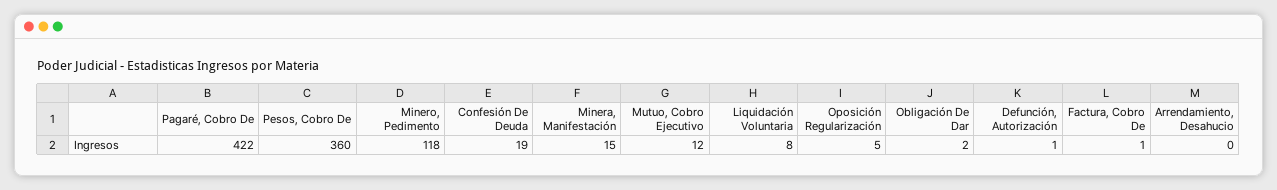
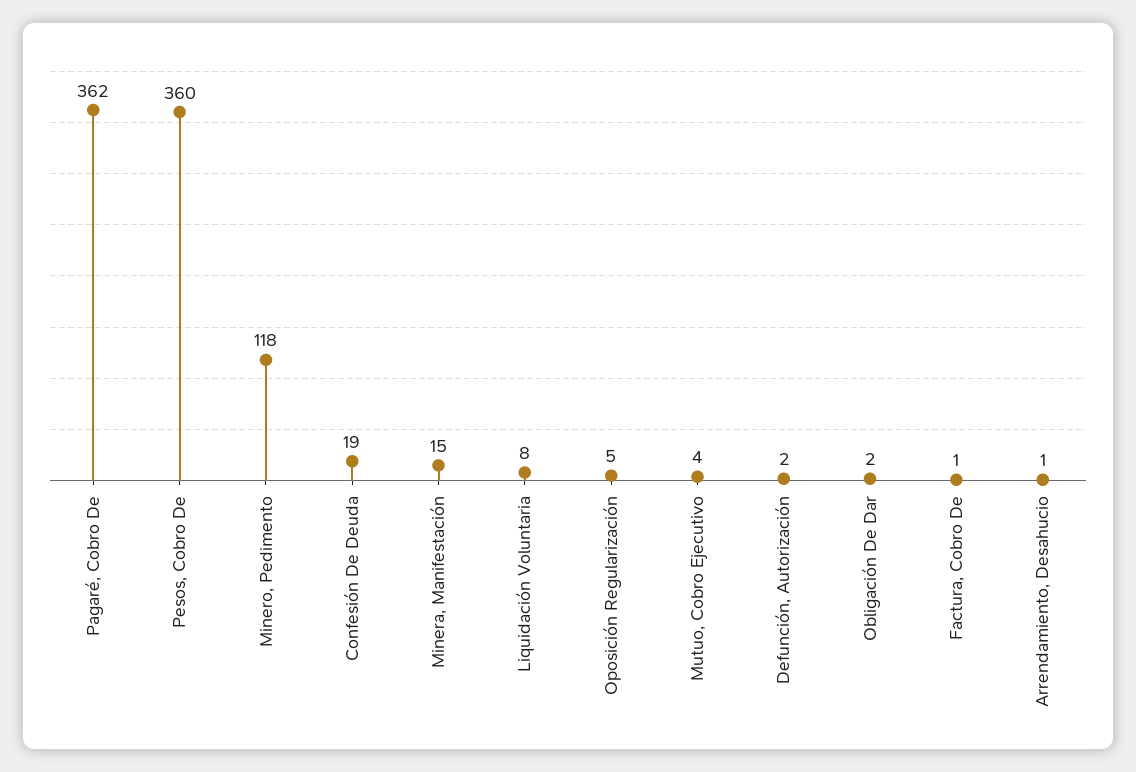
  {
-   "Pagaré, Cobro De": 422,
+   "Pagaré, Cobro De": 362,
    "Pesos, Cobro De": 360,
    "Minero, Pedimento": 118,
    "Confesión De Deuda": 19,
    "Minera, Manifestación": 15,
-   "Mutuo, Cobro Ejecutivo": 12,
+   "Mutuo, Cobro Ejecutivo": 4,
    "Liquidación Voluntaria": 8,
    "Oposición Regularización": 5,
    "Obligación De Dar": 2,
-   "Defunción, Autorización": 1,
+   "Defunción, Autorización": 2,
    "Factura, Cobro De": 1,
-   "Arrendamiento, Desahucio": 0
+   "Arrendamiento, Desahucio": 1
  }

